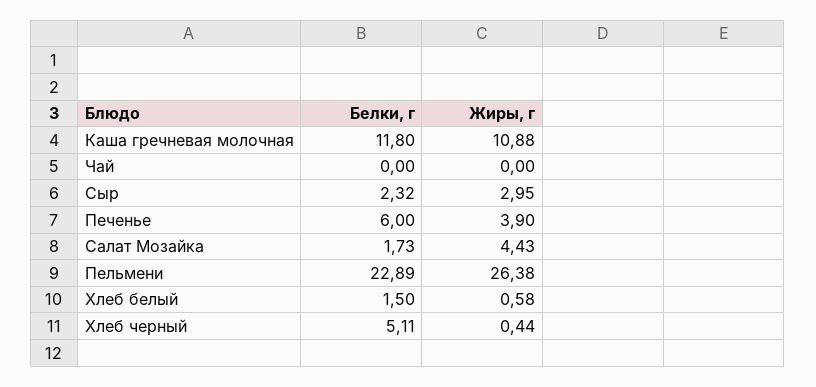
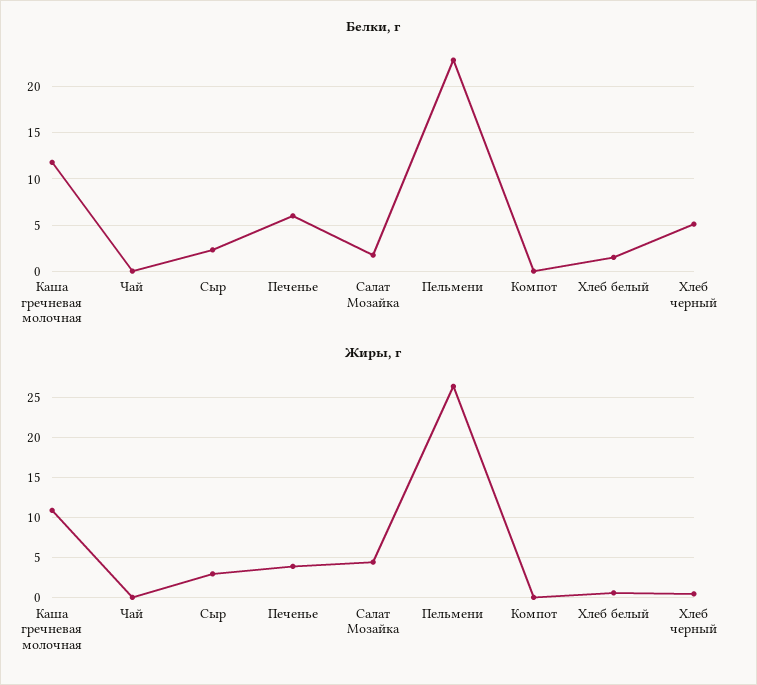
  {
    "Белки, г": {
      "Каша гречневая молочная": 11.8,
      "Чай": 0,
      "Сыр": 2.32,
      "Печенье": 6,
      "Салат Мозайка": 1.73,
      "Пельмени": 22.89,
      "Хлеб белый": 1.5,
-     "Хлеб черный": 5.11
+     "Хлеб черный": 5.11,
+     "Компот": 0
    },
    "Жиры, г": {
      "Каша гречневая молочная": 10.88,
      "Чай": 0,
      "Сыр": 2.95,
      "Печенье": 3.9,
      "Салат Мозайка": 4.43,
      "Пельмени": 26.38,
      "Хлеб белый": 0.58,
-     "Хлеб черный": 0.44
+     "Хлеб черный": 0.44,
+     "Компот": 0
    }
  }

